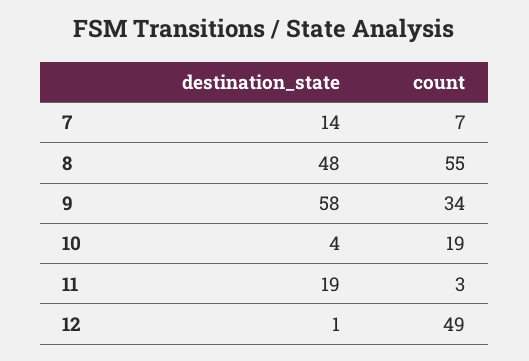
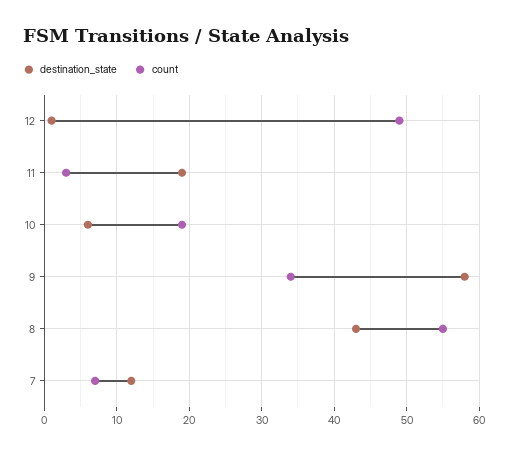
  {
    "destination_state": {
-     "7": 14,
+     "7": 12,
-     "8": 48,
+     "8": 43,
      "9": 58,
-     "10": 4,
+     "10": 6,
      "11": 19,
      "12": 1
    },
    "count": {
      "7": 7,
      "8": 55,
      "9": 34,
      "10": 19,
      "11": 3,
      "12": 49
    }
  }

